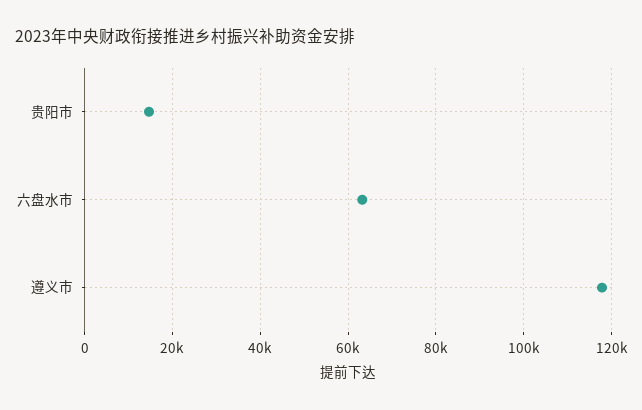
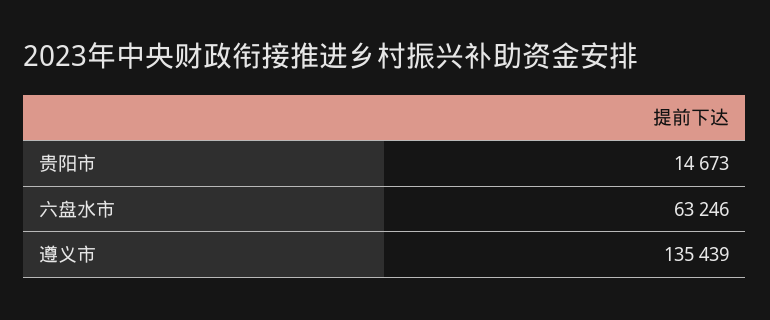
  {
    "贵阳市": 14673,
    "六盘水市": 63246,
-   "遵义市": 118000
+   "遵义市": 135439
  }

